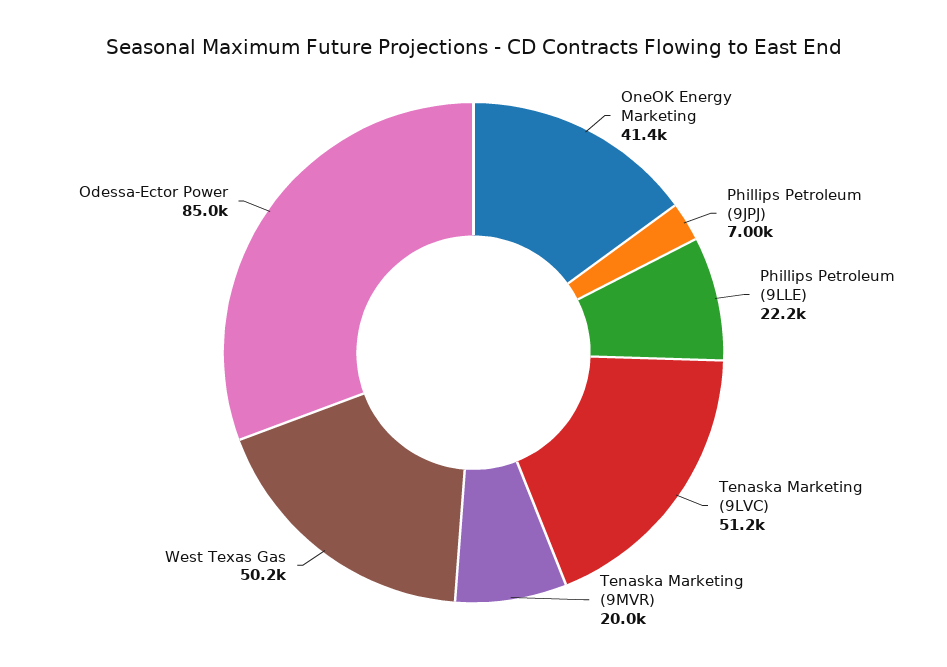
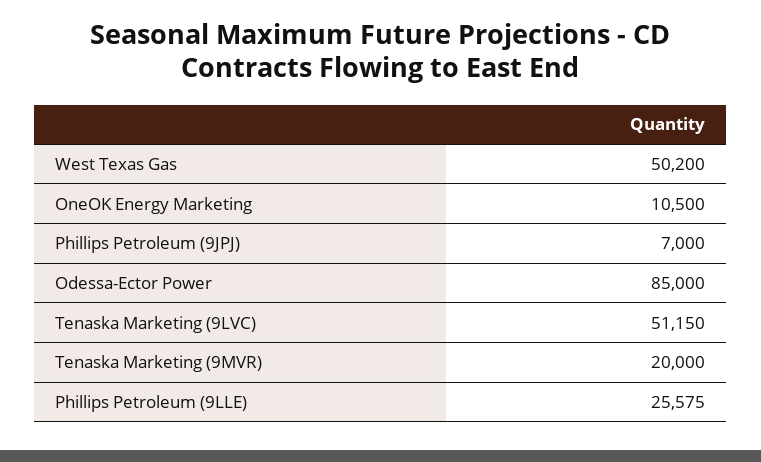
  {
-   "OneOK Energy Marketing": 41400,
+   "OneOK Energy Marketing": 10500,
    "Phillips Petroleum (9JPJ)": 7000,
-   "Phillips Petroleum (9LLE)": 22200,
+   "Phillips Petroleum (9LLE)": 25575,
    "Tenaska Marketing (9LVC)": 51150,
    "Tenaska Marketing (9MVR)": 20000,
    "West Texas Gas": 50200,
    "Odessa-Ector Power": 85000
  }

